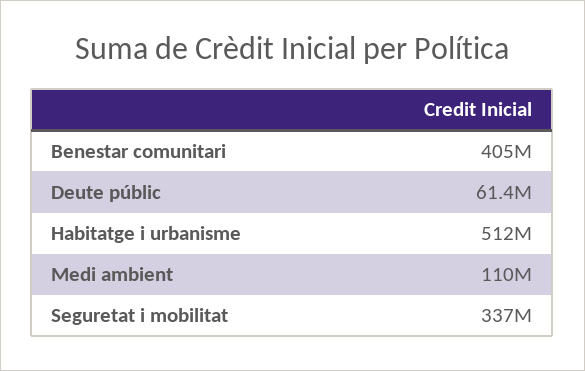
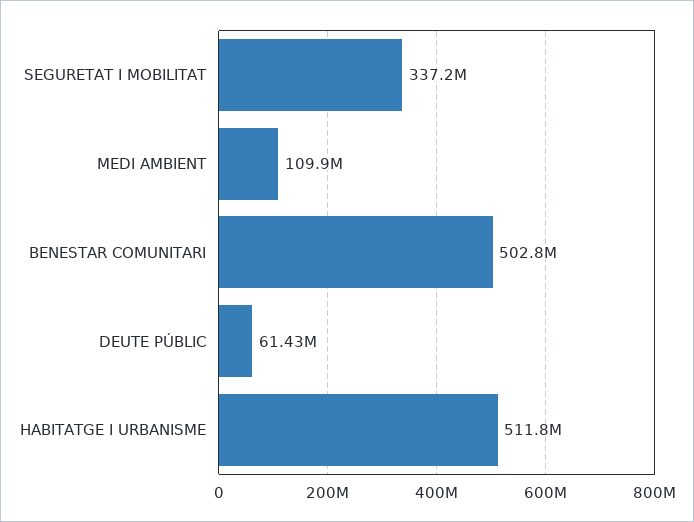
  {
-   "Benestar comunitari": 405000000,
+   "Benestar comunitari": 502800000,
    "Deute públic": 61430000,
    "Habitatge i urbanisme": 511800000,
    "Medi ambient": 109900000,
    "Seguretat i mobilitat": 337200000
  }

